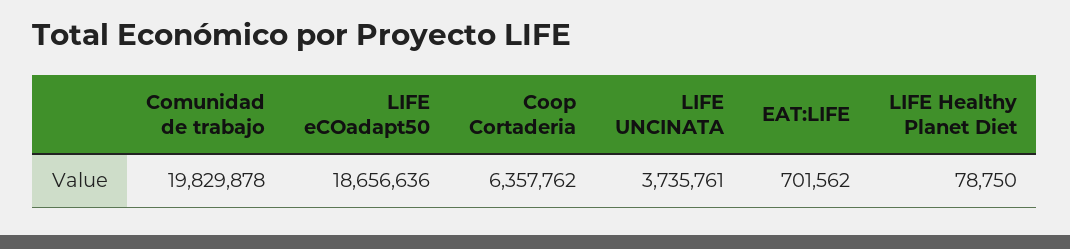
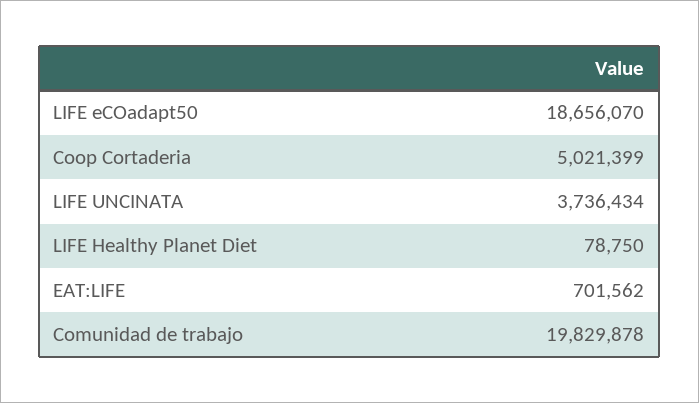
  {
    "Comunidad de trabajo": 19829878,
-   "LIFE eCOadapt50": 18656636,
+   "LIFE eCOadapt50": 18656070,
-   "Coop Cortaderia": 6357762,
+   "Coop Cortaderia": 5021399,
-   "LIFE UNCINATA": 3735761,
+   "LIFE UNCINATA": 3736434,
    "EAT:LIFE": 701562,
    "LIFE Healthy Planet Diet": 78750
  }

